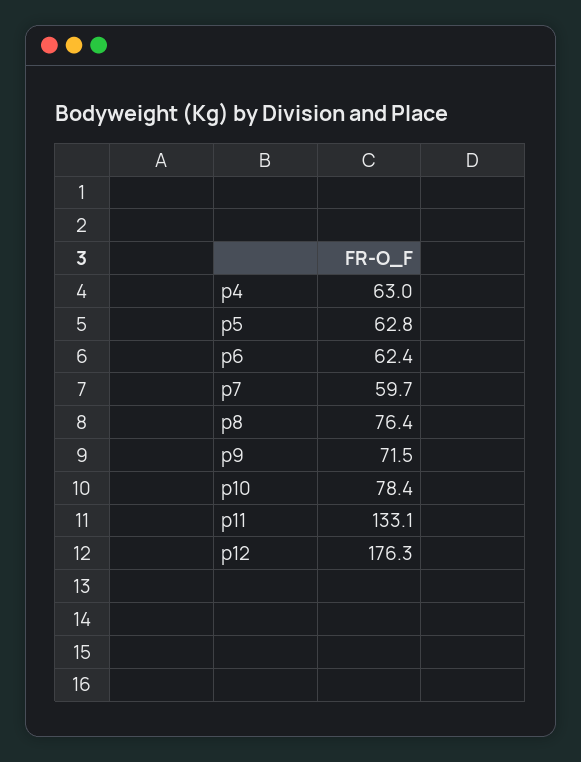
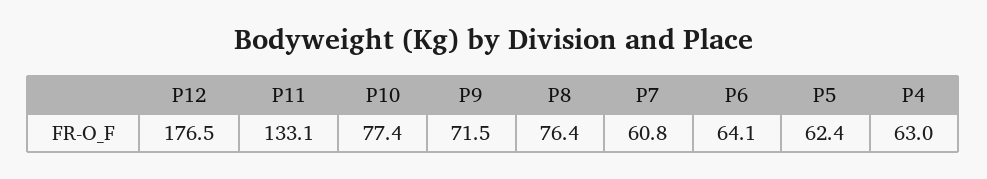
  {
    "p4": 63,
-   "p5": 62.8,
+   "p5": 62.4,
-   "p6": 62.4,
+   "p6": 64.1,
-   "p7": 59.7,
+   "p7": 60.8,
    "p8": 76.4,
    "p9": 71.5,
-   "p10": 78.4,
+   "p10": 77.4,
    "p11": 133.1,
-   "p12": 176.3
+   "p12": 176.5
  }

